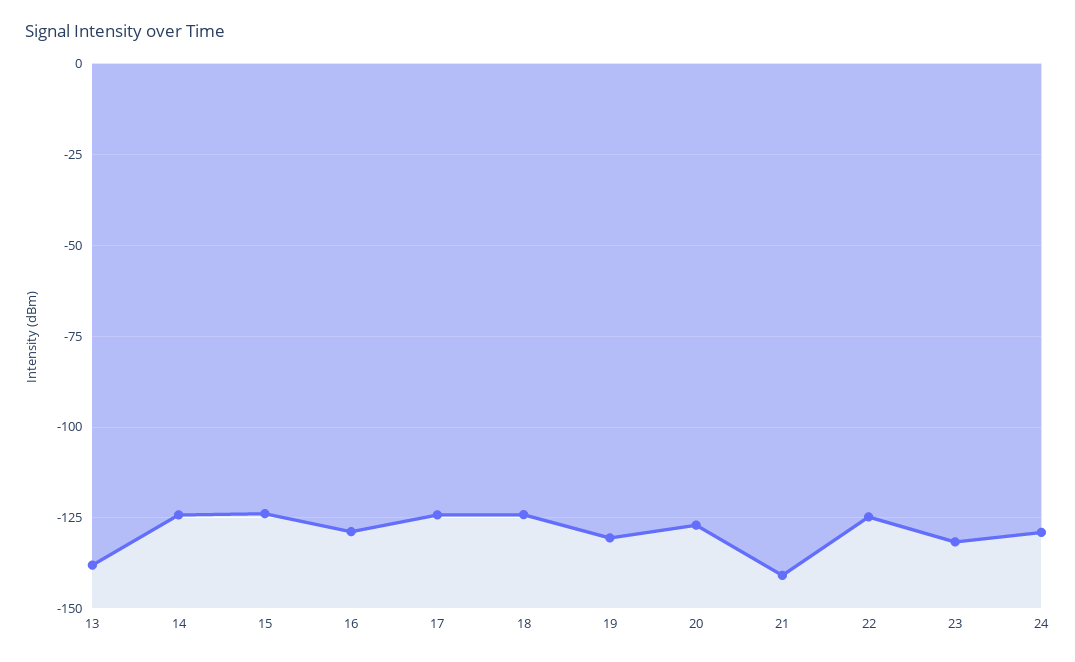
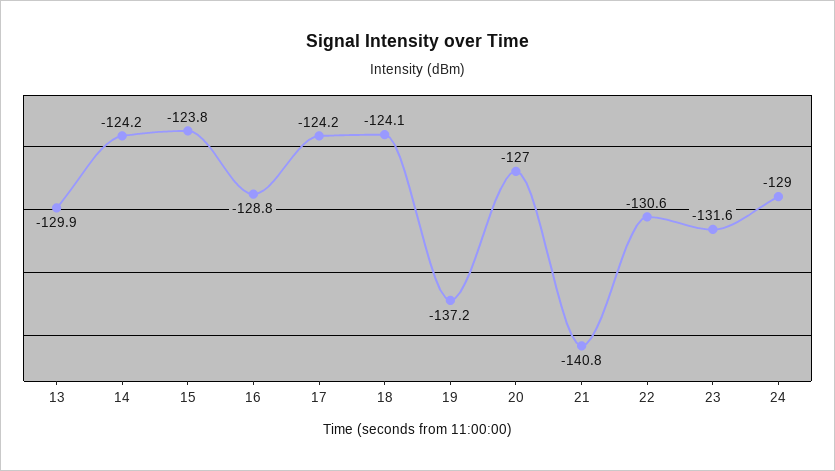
  {
-   "13": -137.5,
+   "13": -129.9,
    "14": -124.2,
    "15": -123.8,
    "16": -128.8,
    "17": -124.2,
    "18": -124.1,
-   "19": -130,
+   "19": -137.2,
    "20": -127,
    "21": -140.8,
-   "22": -125,
+   "22": -130.6,
    "23": -131.6,
    "24": -129
  }

